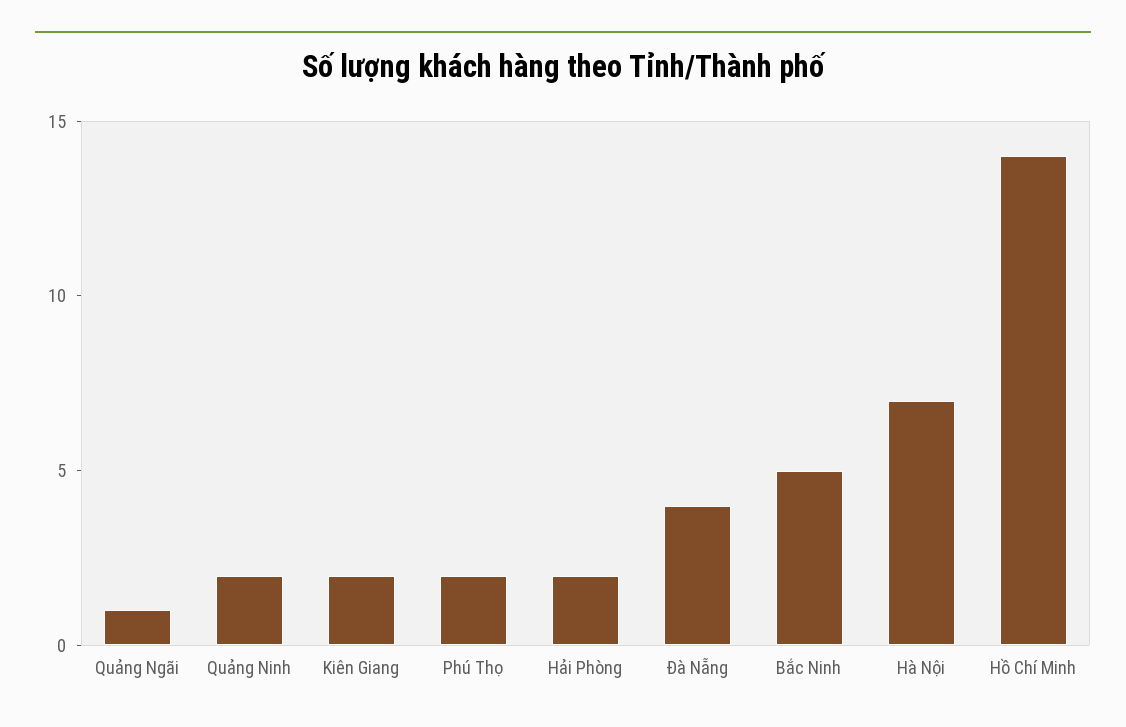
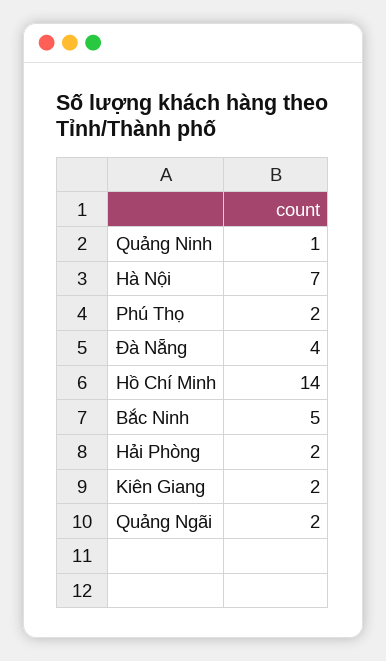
  {
-   "Quảng Ngãi": 1,
+   "Quảng Ngãi": 2,
-   "Quảng Ninh": 2,
+   "Quảng Ninh": 1,
    "Kiên Giang": 2,
    "Phú Thọ": 2,
    "Hải Phòng": 2,
    "Đà Nẵng": 4,
    "Bắc Ninh": 5,
    "Hà Nội": 7,
    "Hồ Chí Minh": 14
  }

